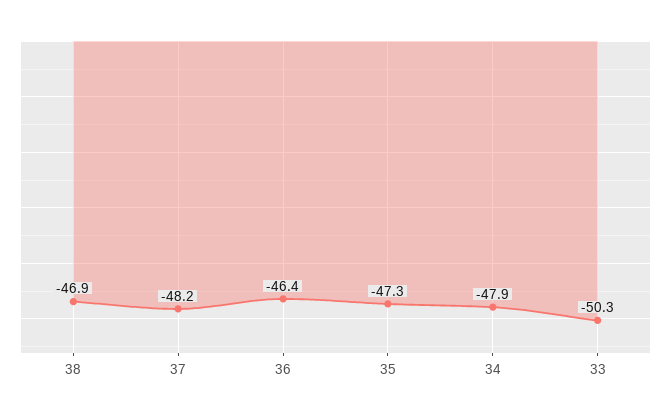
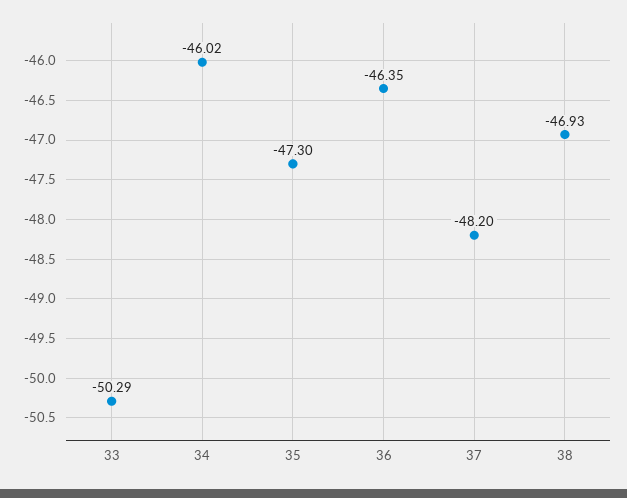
  {
    "38": -46.93,
    "37": -48.2,
    "36": -46.35,
    "35": -47.3,
-   "34": -47.9,
+   "34": -46.02,
    "33": -50.29
  }

